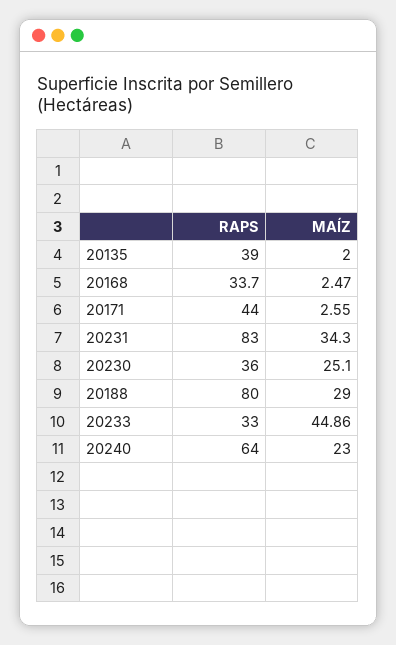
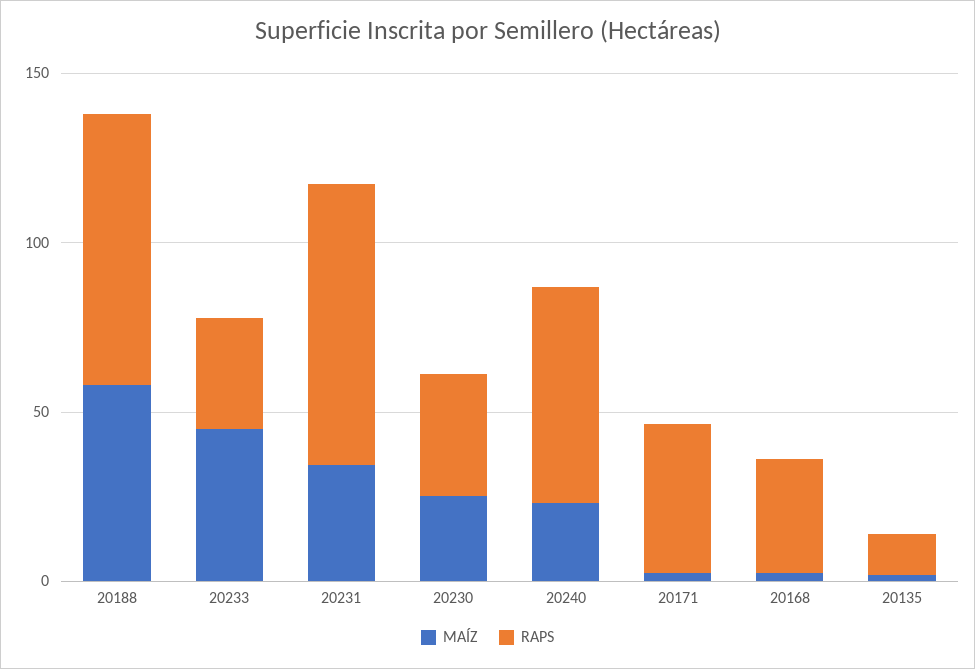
  {
    "RAPS": {
-     "20135": 39,
+     "20135": 10,
      "20168": 33.7,
      "20171": 44,
      "20231": 83,
      "20230": 36,
      "20188": 80,
      "20233": 33,
      "20240": 64
    },
    "MAÍZ": {
      "20135": 2,
      "20168": 2.47,
      "20171": 2.55,
      "20231": 34.3,
      "20230": 25.1,
-     "20188": 29,
+     "20188": 60,
      "20233": 44.86,
      "20240": 23
    }
  }

